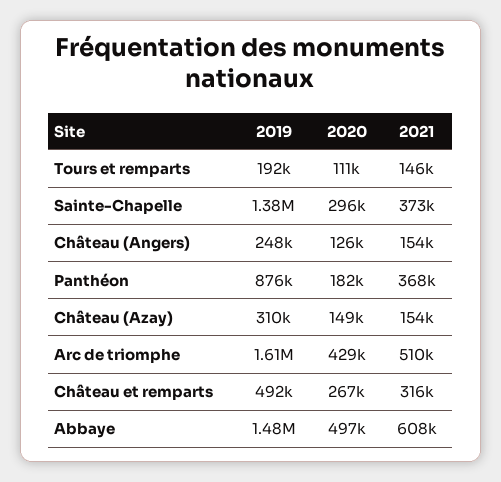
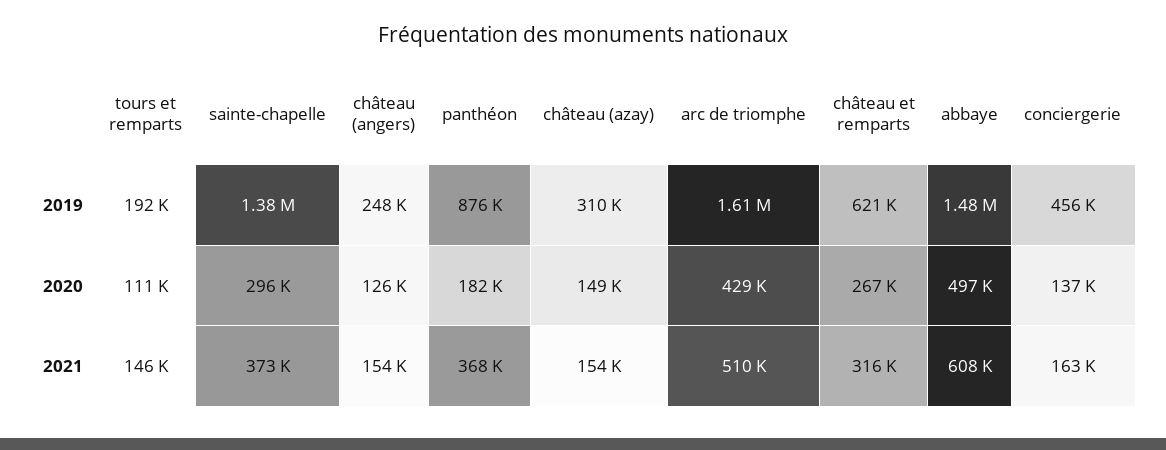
  {
    "2019": {
      "Tours et remparts": 192000,
      "Sainte-Chapelle": 1380000,
      "Château (Angers)": 248000,
      "Panthéon": 876000,
      "Château (Azay)": 310000,
      "Arc de triomphe": 1610000,
-     "Château et remparts": 492000,
+     "Château et remparts": 621000,
-     "Abbaye": 1480000
+     "Abbaye": 1480000,
+     "conciergerie": 456000
    },
    "2020": {
      "Tours et remparts": 111000,
      "Sainte-Chapelle": 296000,
      "Château (Angers)": 126000,
      "Panthéon": 182000,
      "Château (Azay)": 149000,
      "Arc de triomphe": 429000,
      "Château et remparts": 267000,
-     "Abbaye": 497000
+     "Abbaye": 497000,
+     "conciergerie": 137000
    },
    "2021": {
      "Tours et remparts": 146000,
      "Sainte-Chapelle": 373000,
      "Château (Angers)": 154000,
      "Panthéon": 368000,
      "Château (Azay)": 154000,
      "Arc de triomphe": 510000,
      "Château et remparts": 316000,
-     "Abbaye": 608000
+     "Abbaye": 608000,
+     "conciergerie": 163000
    }
  }

